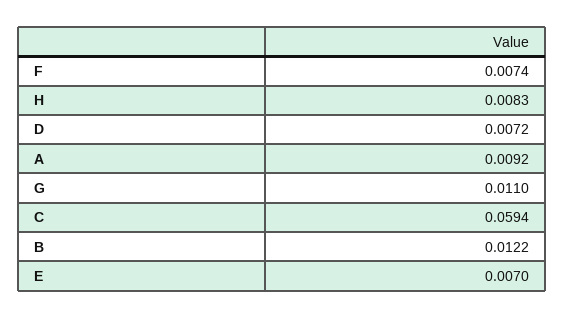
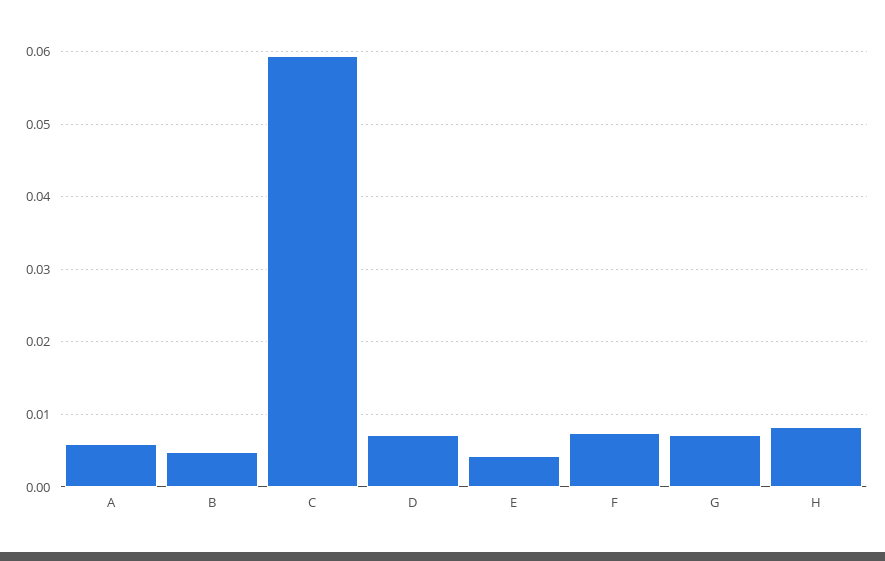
  {
    "F": 0.0074,
    "H": 0.0083,
    "D": 0.0072,
-   "A": 0.0092,
+   "A": 0.006,
-   "G": 0.011,
+   "G": 0.007,
    "C": 0.0594,
-   "B": 0.0122,
+   "B": 0.005,
-   "E": 0.007
+   "E": 0.004
  }

